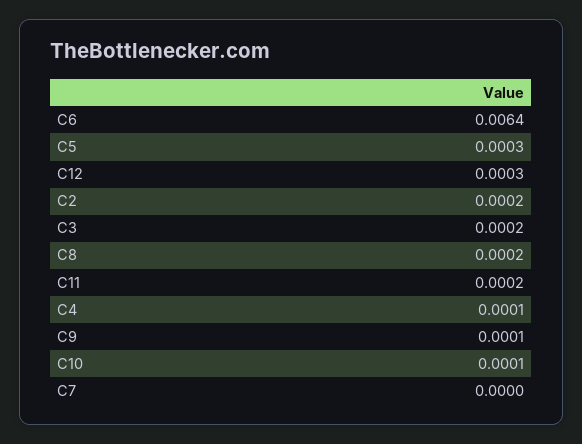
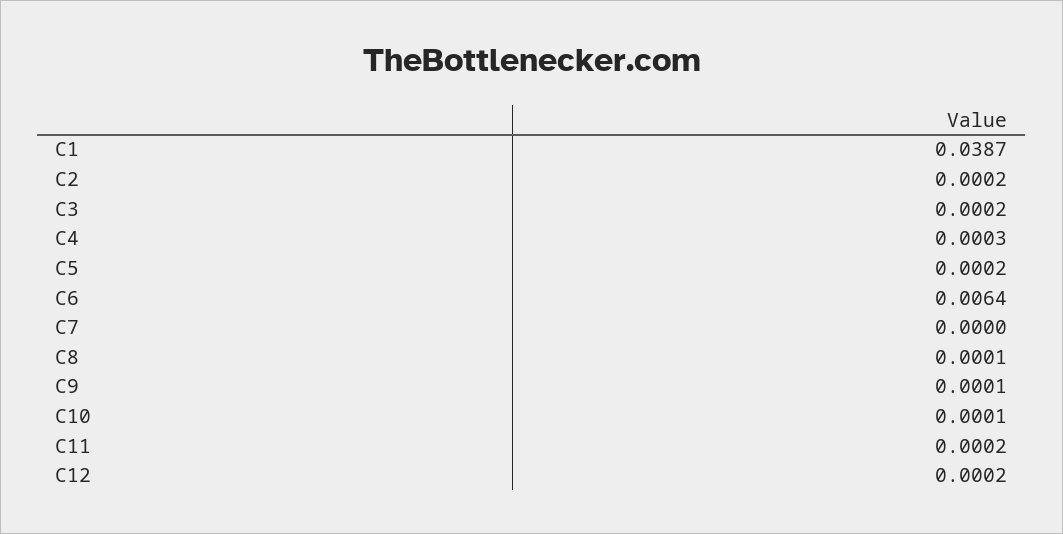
  {
    "C6": 0.0064,
-   "C5": 0.0003,
+   "C5": 0.0002,
-   "C12": 0.0003,
+   "C12": 0.0002,
    "C2": 0.0002,
    "C3": 0.0002,
-   "C8": 0.0002,
+   "C8": 0.0001,
    "C11": 0.0002,
-   "C4": 0.0001,
+   "C4": 0.0003,
    "C9": 0.0001,
    "C10": 0.0001,
-   "C7": 0
+   "C7": 0,
+   "C1": 0.0387
  }

